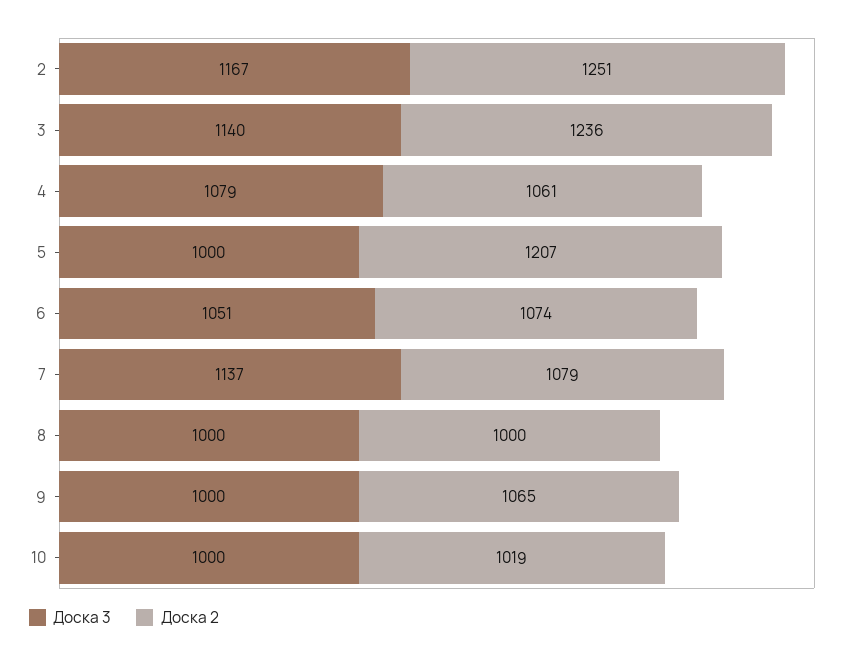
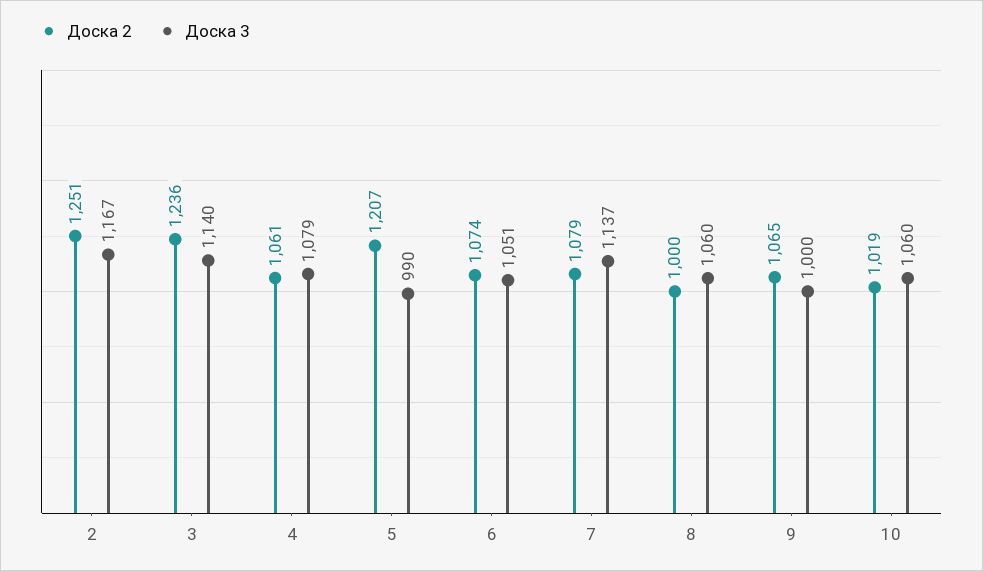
  {
    "Доска 3": {
      "2": 1167,
      "3": 1140,
      "4": 1079,
-     "5": 1000,
+     "5": 990,
      "6": 1051,
      "7": 1137,
-     "8": 1000,
+     "8": 1060,
      "9": 1000,
-     "10": 1000
+     "10": 1060
    },
    "Доска 2": {
      "2": 1251,
      "3": 1236,
      "4": 1061,
      "5": 1207,
      "6": 1074,
      "7": 1079,
      "8": 1000,
      "9": 1065,
      "10": 1019
    }
  }

